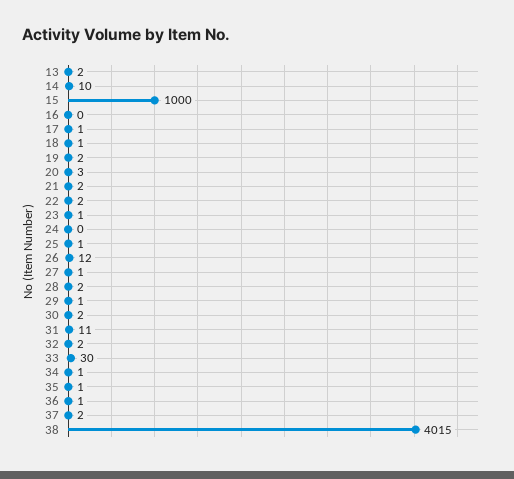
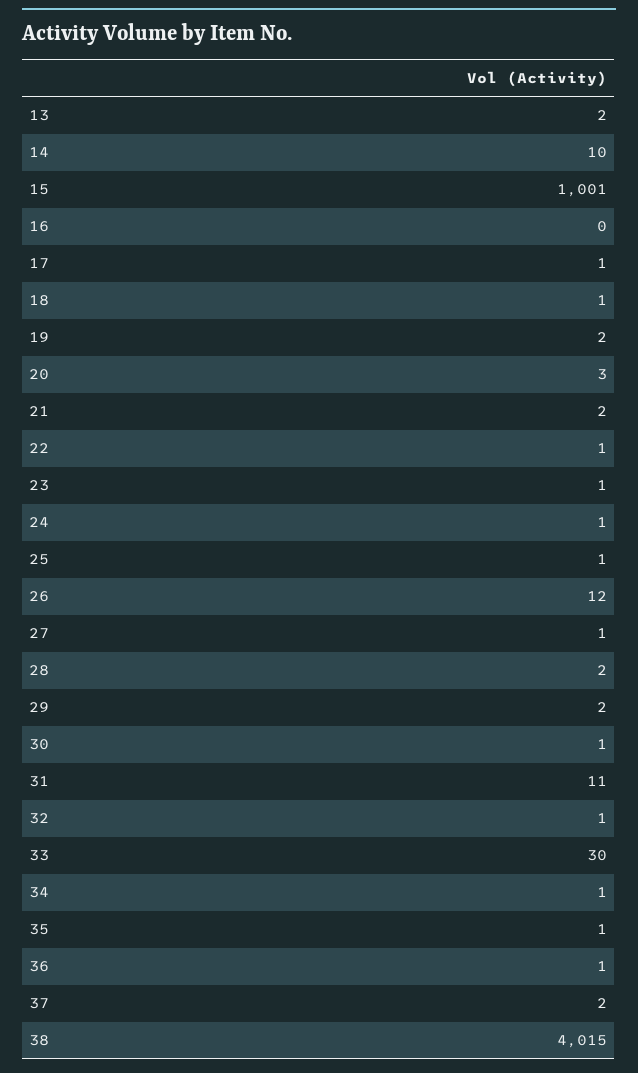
  {
    "13": 2,
    "14": 10,
-   "15": 1000,
+   "15": 1001,
    "16": 0,
    "17": 1,
    "18": 1,
    "19": 2,
    "20": 3,
    "21": 2,
-   "22": 2,
+   "22": 1,
    "23": 1,
-   "24": 0,
+   "24": 1,
    "25": 1,
    "26": 12,
    "27": 1,
    "28": 2,
-   "29": 1,
+   "29": 2,
-   "30": 2,
+   "30": 1,
    "31": 11,
-   "32": 2,
+   "32": 1,
    "33": 30,
    "34": 1,
    "35": 1,
    "36": 1,
    "37": 2,
    "38": 4015
  }

